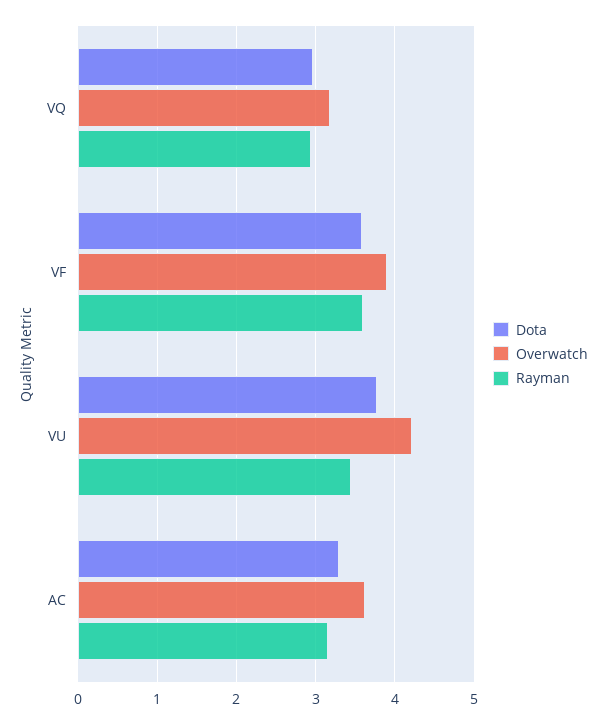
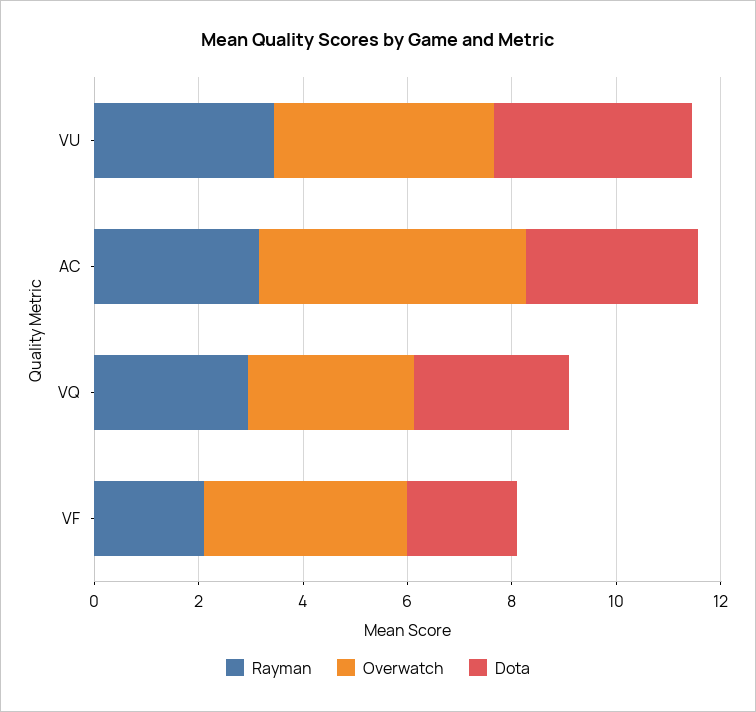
  {
    "Dota": {
      "VQ": 3,
-     "VF": 3.6,
+     "VF": 2,
      "VU": 3.8,
      "AC": 3.3
    },
    "Overwatch": {
      "VQ": 3.2,
      "VF": 3.9,
      "VU": 4.2,
-     "AC": 3.6
+     "AC": 5
    },
    "Rayman": {
      "VQ": 2.9,
-     "VF": 3.6,
+     "VF": 2,
      "VU": 3.4,
      "AC": 3.2
    }
  }

